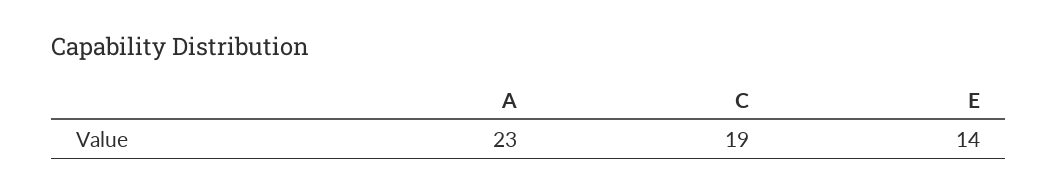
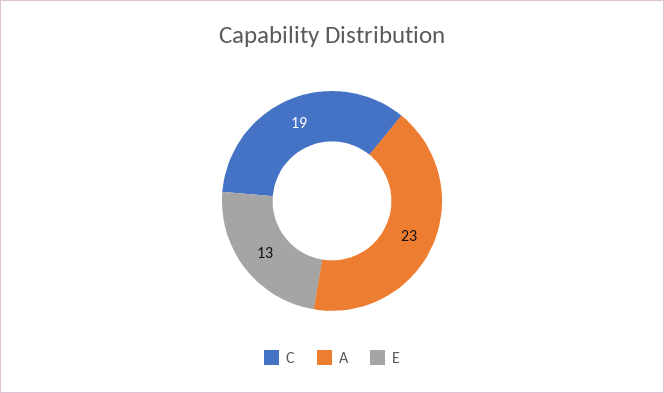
  {
    "A": 23,
    "C": 19,
-   "E": 14
+   "E": 13
  }

